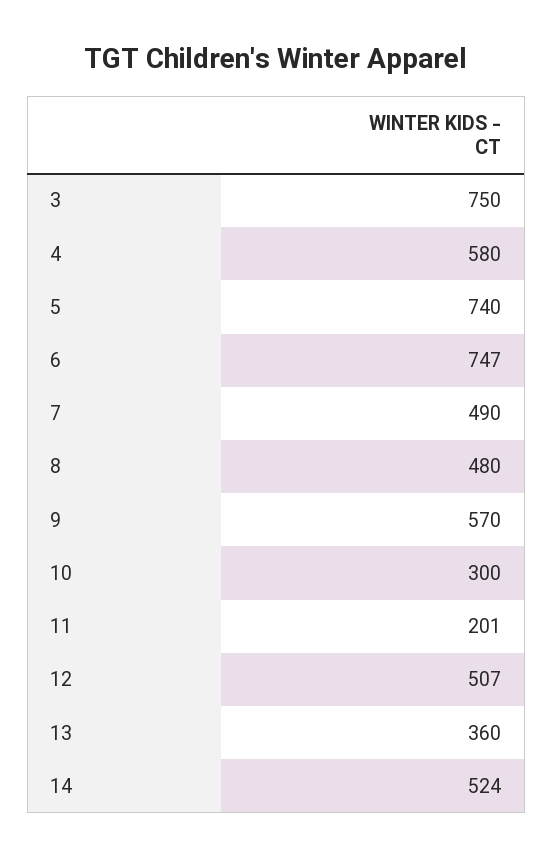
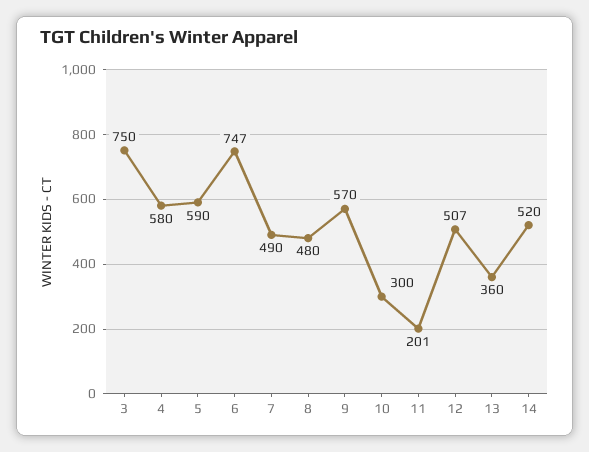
  {
    "3": 750,
    "4": 580,
-   "5": 740,
+   "5": 590,
    "6": 747,
    "7": 490,
    "8": 480,
    "9": 570,
    "10": 300,
    "11": 201,
    "12": 507,
    "13": 360,
-   "14": 524
+   "14": 520
  }

